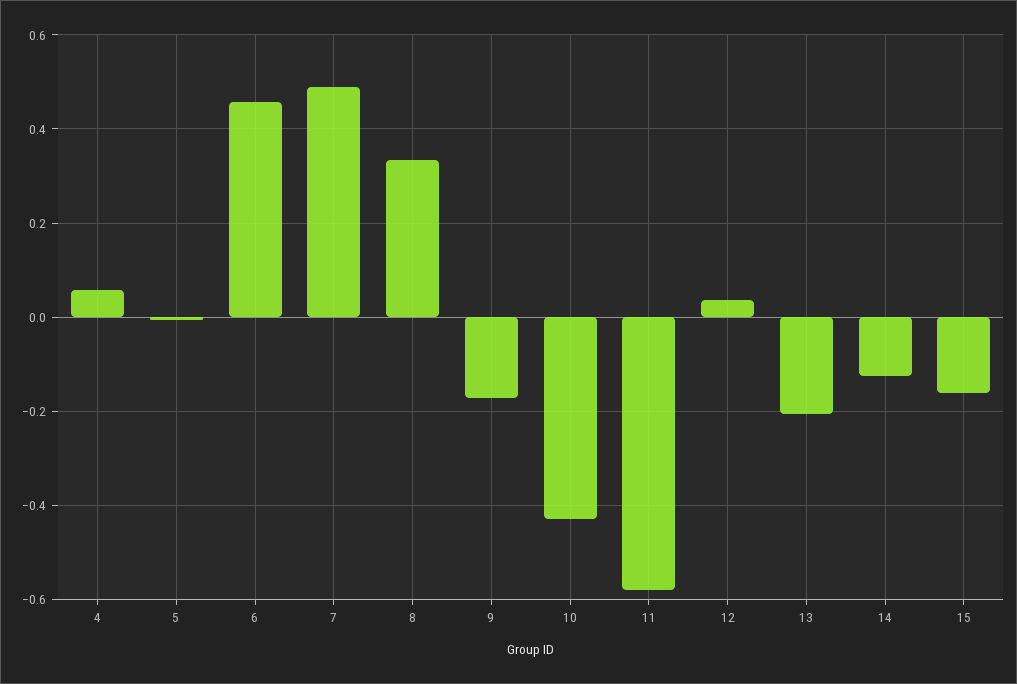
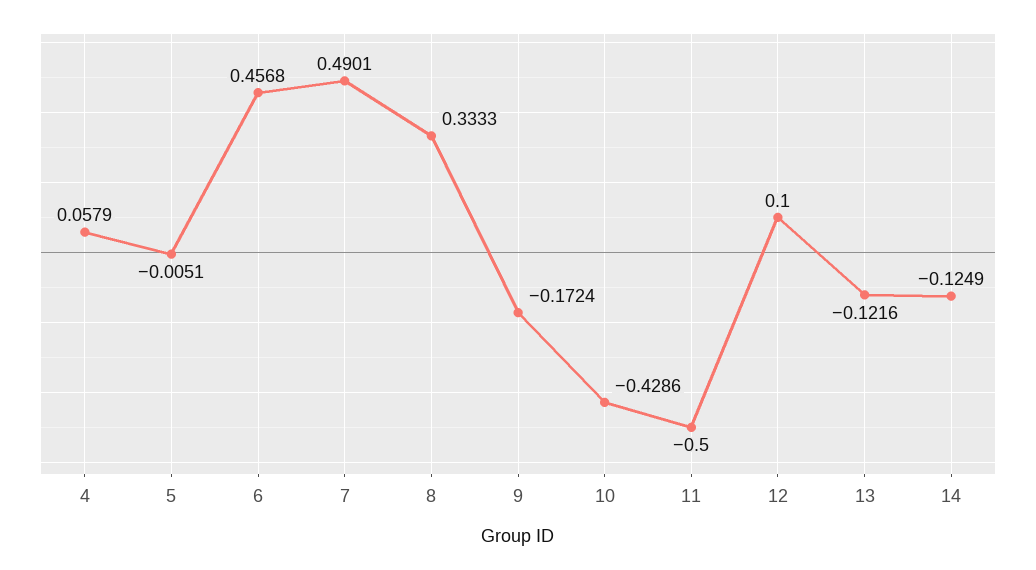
  {
    "4": 0.0579,
    "5": -0.0051,
    "6": 0.4568,
    "7": 0.4901,
    "8": 0.3333,
    "9": -0.1724,
    "10": -0.4286,
-   "11": -0.58,
+   "11": -0.5,
-   "12": 0.04,
+   "12": 0.1,
-   "13": -0.2,
+   "13": -0.1216,
-   "14": -0.1249,
+   "14": -0.1249
-   "15": -0.16
  }

